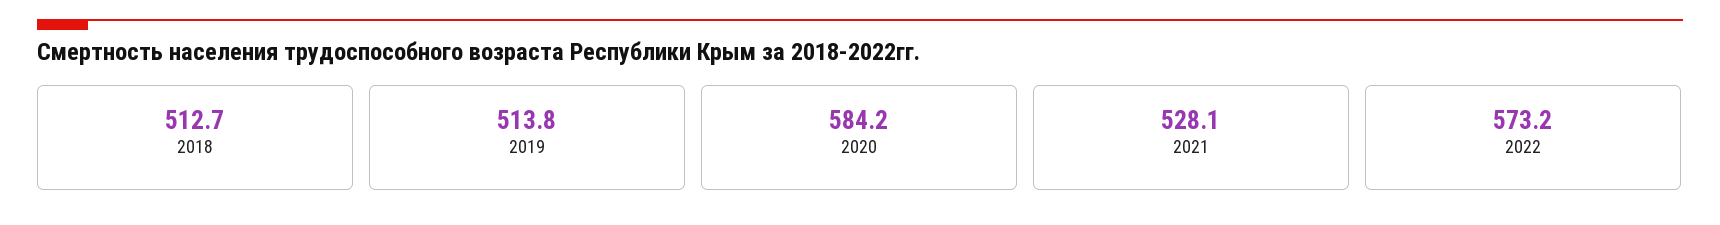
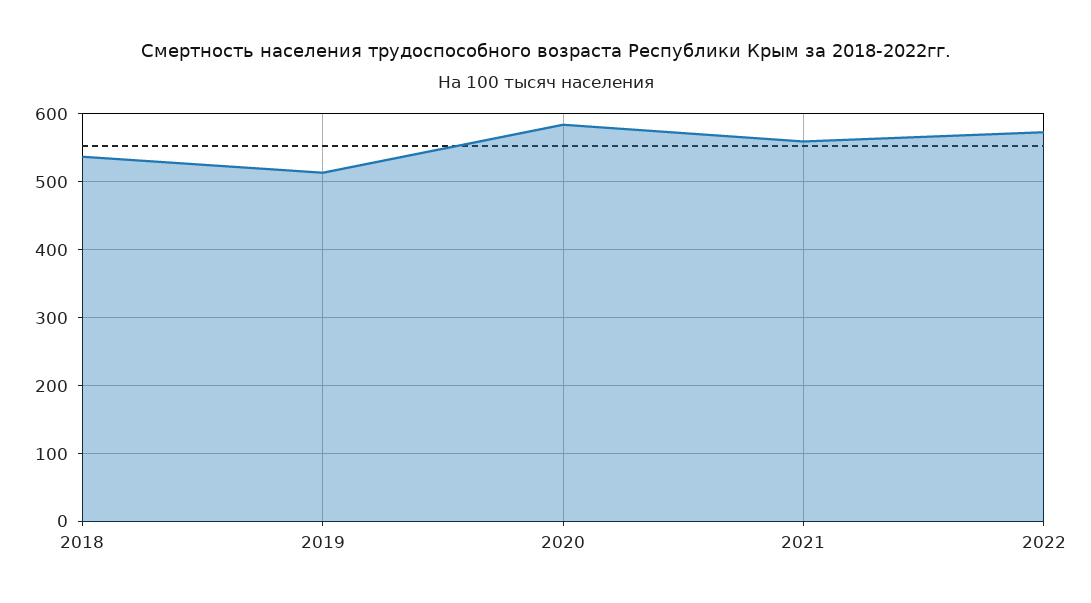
  {
-   "2018": 512.7,
+   "2018": 540,
    "2019": 513.8,
    "2020": 584.2,
-   "2021": 528.1,
+   "2021": 560,
    "2022": 573.2
  }

